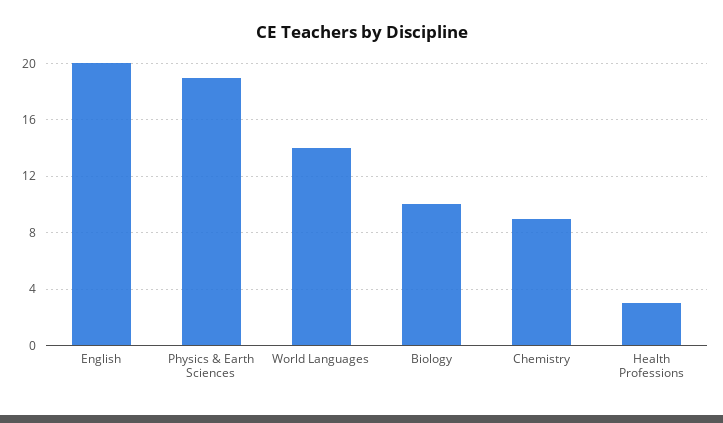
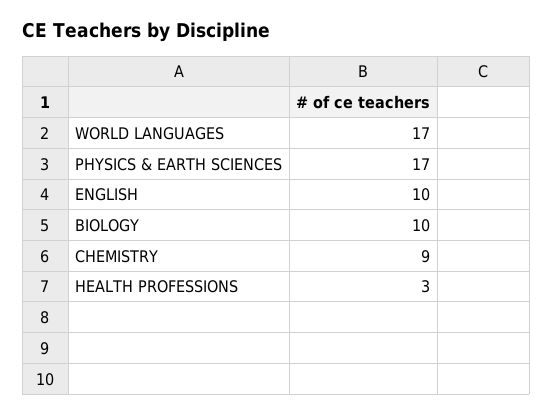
  {
-   "English": 20,
+   "English": 10,
-   "Physics & Earth Sciences": 19,
+   "Physics & Earth Sciences": 17,
-   "World Languages": 14,
+   "World Languages": 17,
    "Biology": 10,
    "Chemistry": 9,
    "Health Professions": 3
  }

